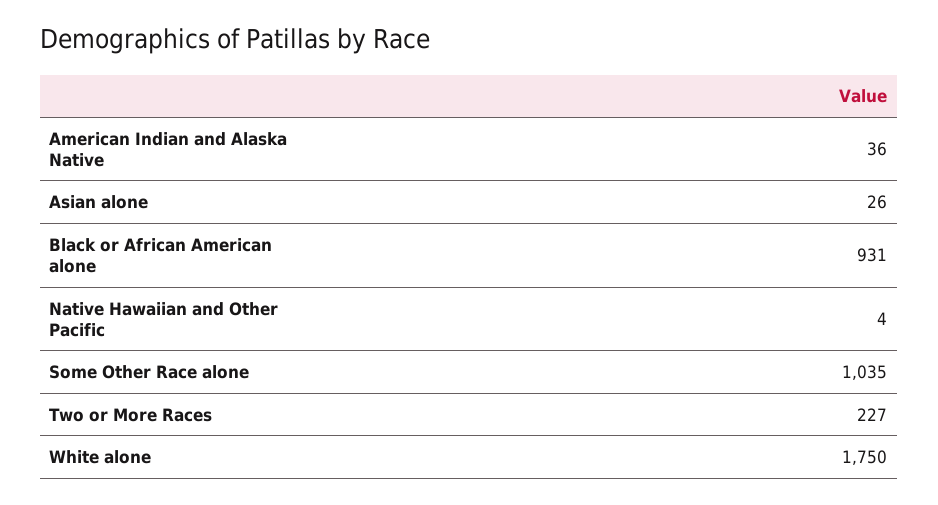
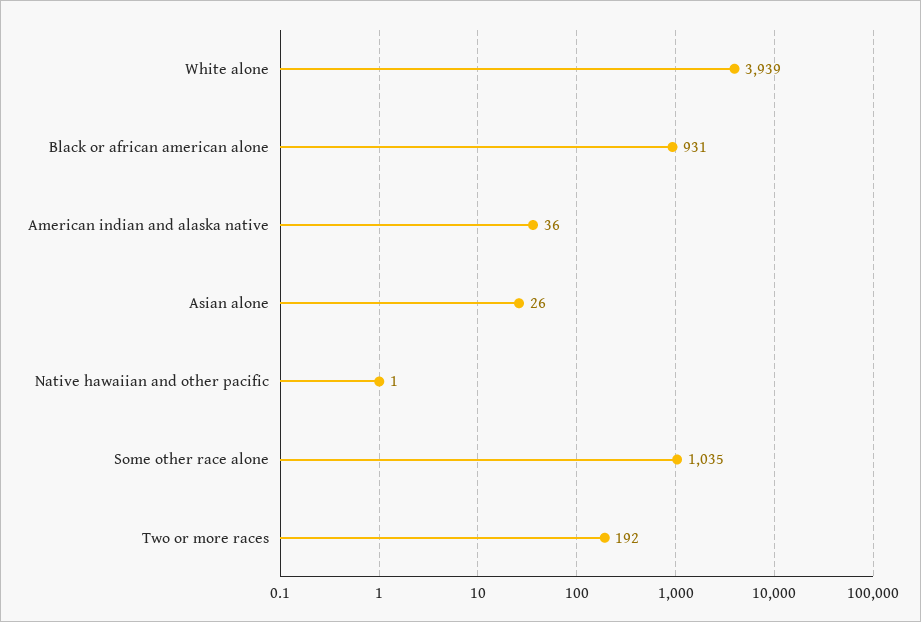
  {
    "American Indian and Alaska Native": 36,
    "Asian alone": 26,
    "Black or African American alone": 931,
-   "Native Hawaiian and Other Pacific": 4,
+   "Native Hawaiian and Other Pacific": 1,
    "Some Other Race alone": 1035,
-   "Two or More Races": 227,
+   "Two or More Races": 192,
-   "White alone": 1750
+   "White alone": 3939
  }

